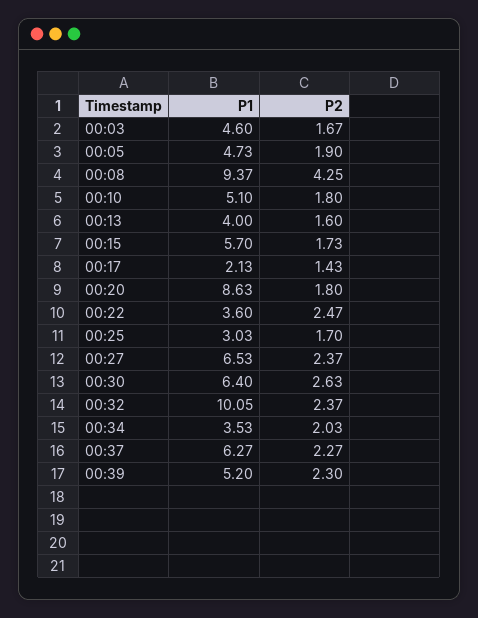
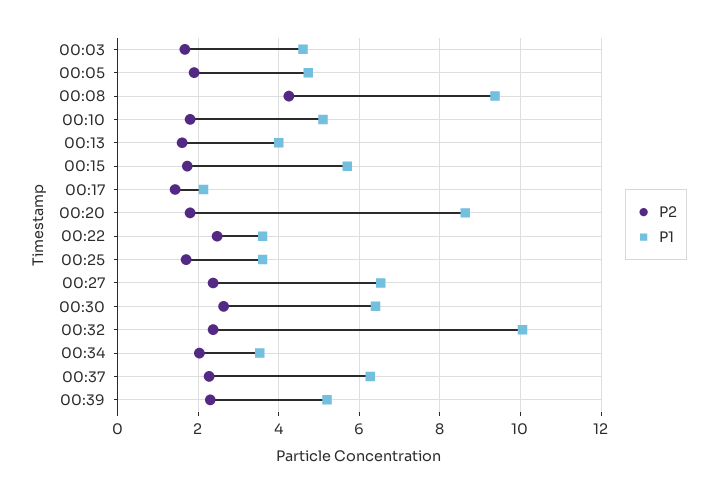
  {
    "P1": {
      "00:03": 4.6,
      "00:05": 4.73,
      "00:08": 9.37,
      "00:10": 5.1,
      "00:13": 4,
      "00:15": 5.7,
      "00:17": 2.13,
      "00:20": 8.63,
      "00:22": 3.6,
-     "00:25": 3.03,
+     "00:25": 3.6,
      "00:27": 6.53,
      "00:30": 6.4,
      "00:32": 10.05,
      "00:34": 3.53,
      "00:37": 6.27,
      "00:39": 5.2
    },
    "P2": {
      "00:03": 1.67,
      "00:05": 1.9,
      "00:08": 4.25,
      "00:10": 1.8,
      "00:13": 1.6,
      "00:15": 1.73,
      "00:17": 1.43,
      "00:20": 1.8,
      "00:22": 2.47,
      "00:25": 1.7,
      "00:27": 2.37,
      "00:30": 2.63,
      "00:32": 2.37,
      "00:34": 2.03,
      "00:37": 2.27,
      "00:39": 2.3
    }
  }

